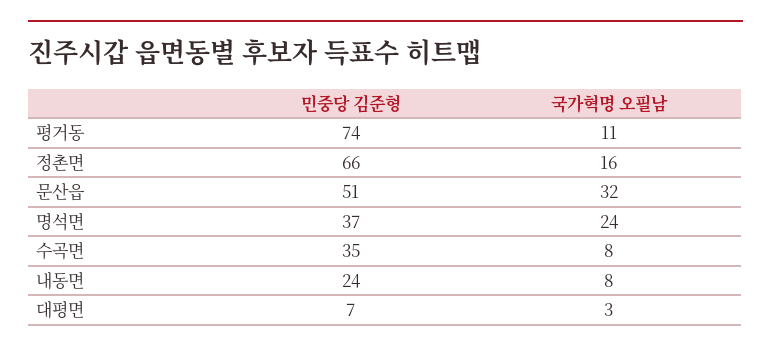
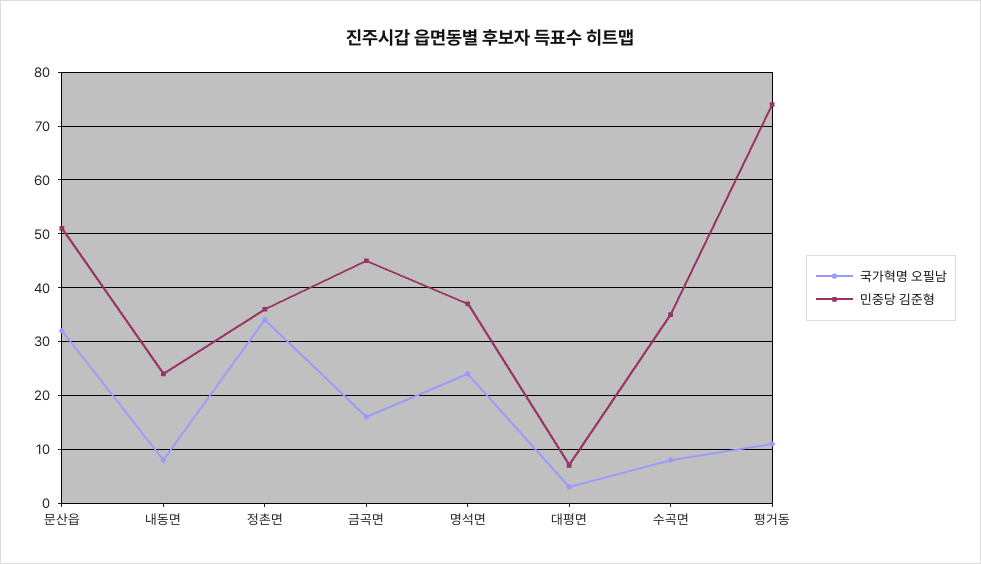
  {
    "민중당 김준형": {
      "평거동": 74,
-     "정촌면": 66,
+     "정촌면": 35,
      "문산읍": 51,
      "명석면": 37,
      "수곡면": 35,
      "내동면": 24,
-     "대평면": 7
+     "대평면": 7,
+     "금곡면": 45
    },
    "국가혁명 오필남": {
      "평거동": 11,
-     "정촌면": 16,
+     "정촌면": 35,
      "문산읍": 32,
      "명석면": 24,
      "수곡면": 8,
      "내동면": 8,
-     "대평면": 3
+     "대평면": 3,
+     "금곡면": 15
    }
  }

